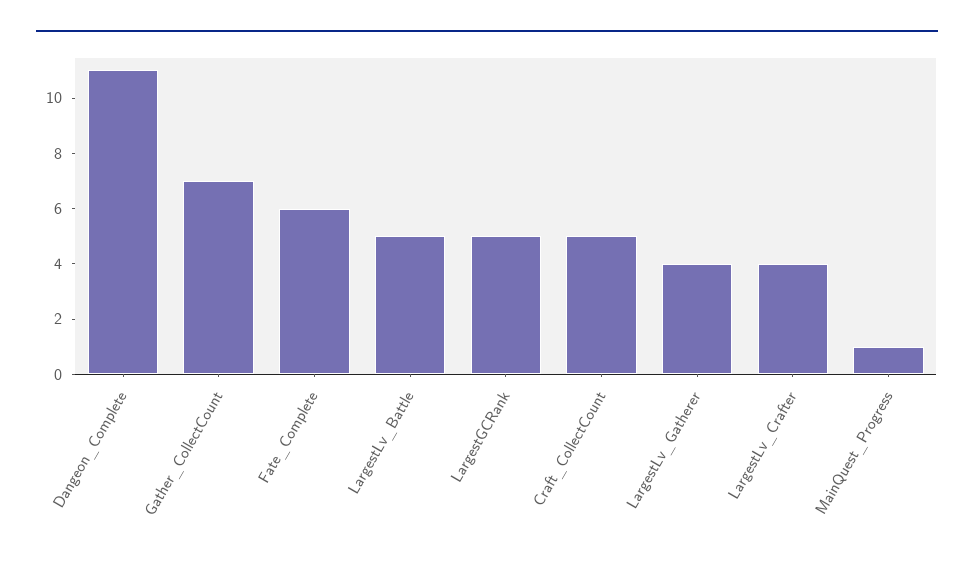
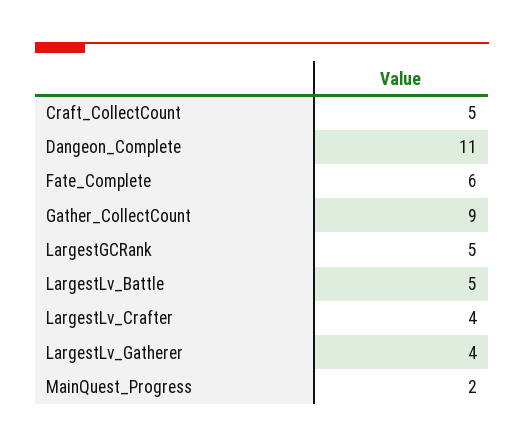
  {
    "Dangeon_Complete": 11,
-   "Gather_CollectCount": 7,
+   "Gather_CollectCount": 9,
    "Fate_Complete": 6,
    "LargestLv_Battle": 5,
    "LargestGCRank": 5,
    "Craft_CollectCount": 5,
    "LargestLv_Gatherer": 4,
    "LargestLv_Crafter": 4,
-   "MainQuest_Progress": 1
+   "MainQuest_Progress": 2
  }

